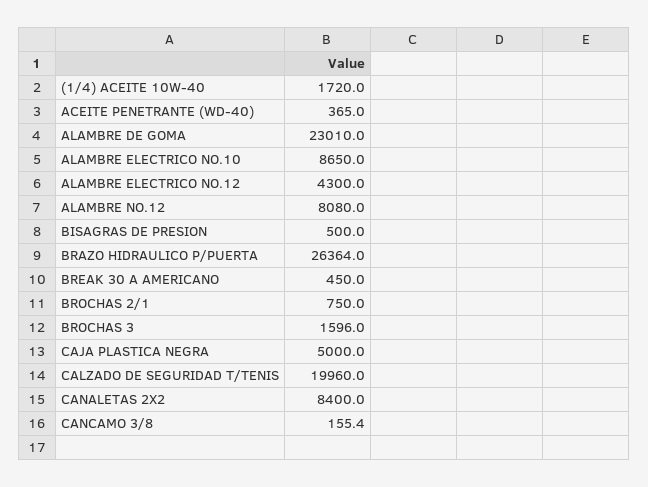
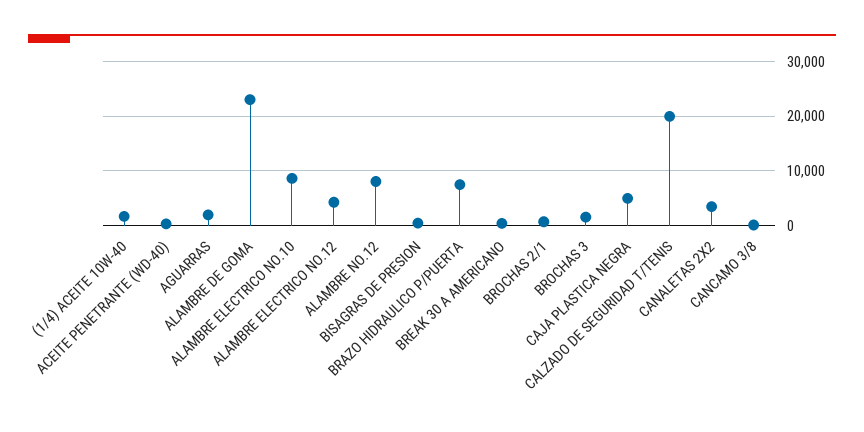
  {
    "(1/4) ACEITE 10W-40": 1720,
    "ACEITE PENETRANTE (WD-40)": 365,
    "ALAMBRE DE GOMA": 23010,
    "ALAMBRE ELECTRICO NO.10": 8650,
    "ALAMBRE ELECTRICO NO.12": 4300,
    "ALAMBRE NO.12": 8080,
    "BISAGRAS DE PRESION": 500,
-   "BRAZO HIDRAULICO P/PUERTA": 26364,
+   "BRAZO HIDRAULICO P/PUERTA": 8000,
    "BREAK 30 A AMERICANO": 450,
    "BROCHAS 2/1": 750,
    "BROCHAS 3": 1596,
    "CAJA PLASTICA NEGRA": 5000,
    "CALZADO DE SEGURIDAD T/TENIS": 19960,
-   "CANALETAS 2X2": 8400,
+   "CANALETAS 2X2": 4000,
-   "CANCAMO 3/8": 155.4
+   "CANCAMO 3/8": 155.4,
+   "AGUARRAS": 2000
  }

